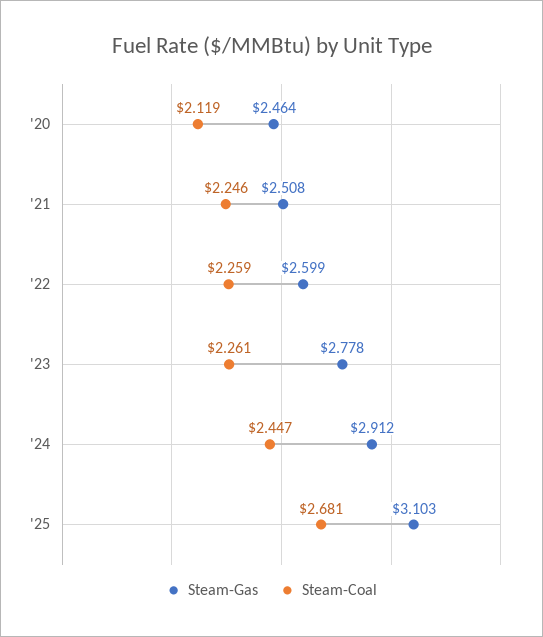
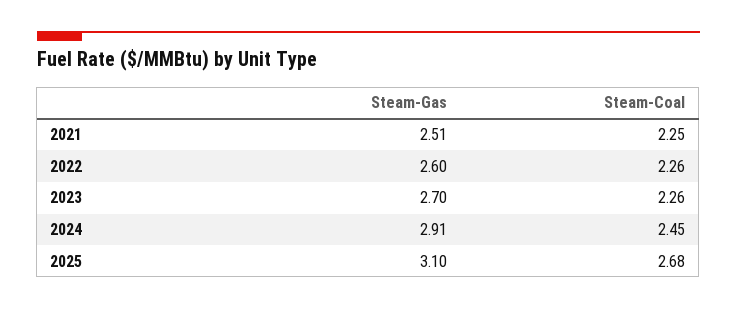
  {
    "Steam-Gas": {
-     "'20": 2.464,
      "'21": 2.508,
      "'22": 2.599,
-     "'23": 2.778,
+     "'23": 2.7,
      "'24": 2.912,
      "'25": 3.103
    },
    "Steam-Coal": {
-     "'20": 2.119,
      "'21": 2.246,
      "'22": 2.259,
      "'23": 2.261,
      "'24": 2.447,
      "'25": 2.681
    }
  }

